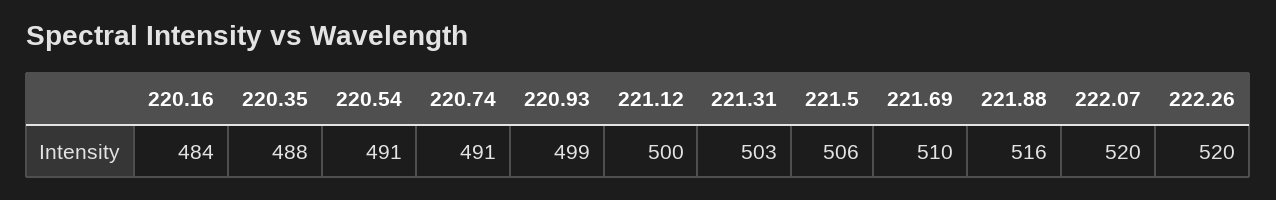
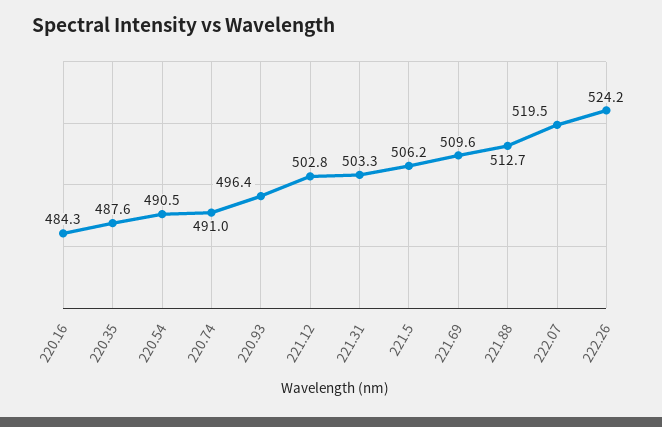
  {
    "220.16": 484.3,
    "220.35": 487.6,
    "220.54": 490.5,
    "220.74": 491,
-   "220.93": 499,
+   "220.93": 496.4,
-   "221.12": 500,
+   "221.12": 502.8,
    "221.31": 503.3,
    "221.5": 506.2,
    "221.69": 509.6,
-   "221.88": 516,
+   "221.88": 512.7,
    "222.07": 519.5,
-   "222.26": 520
+   "222.26": 524.2
  }

